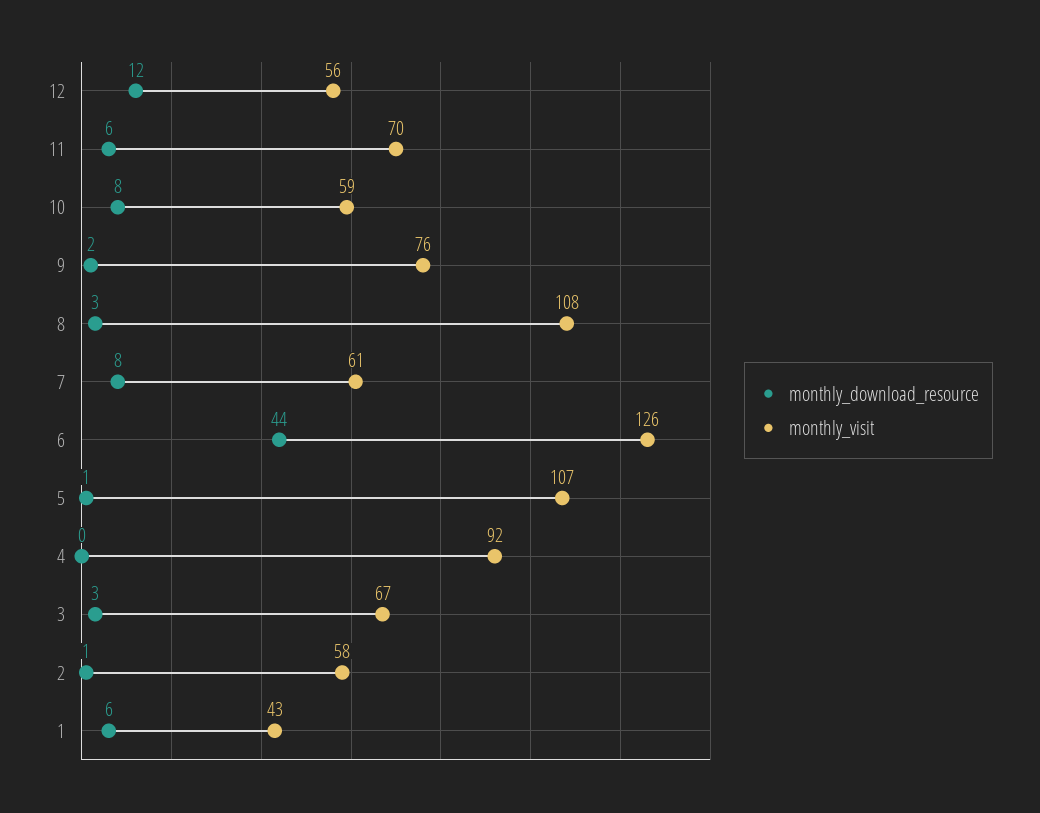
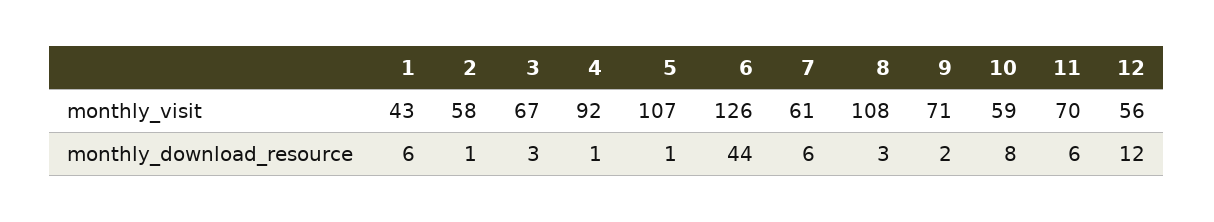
  {
    "monthly_download_resource": {
      "12": 12,
      "11": 6,
      "10": 8,
      "9": 2,
      "8": 3,
-     "7": 8,
+     "7": 6,
      "6": 44,
      "5": 1,
-     "4": 0,
+     "4": 1,
      "3": 3,
      "2": 1,
      "1": 6
    },
    "monthly_visit": {
      "12": 56,
      "11": 70,
      "10": 59,
-     "9": 76,
+     "9": 71,
      "8": 108,
      "7": 61,
      "6": 126,
      "5": 107,
      "4": 92,
      "3": 67,
      "2": 58,
      "1": 43
    }
  }

